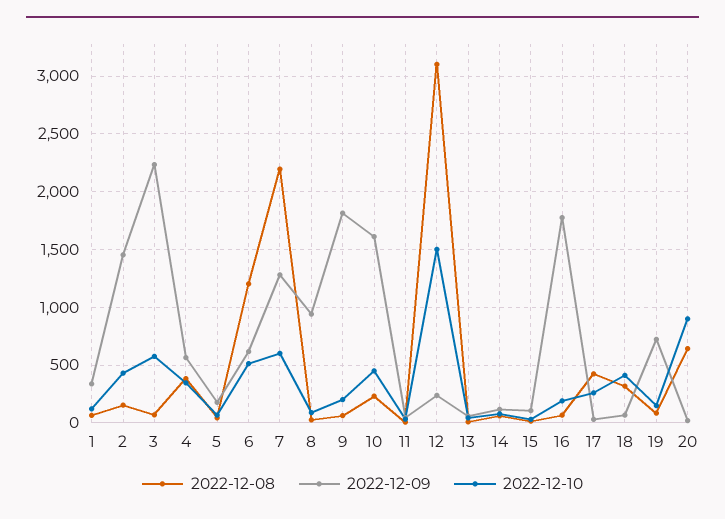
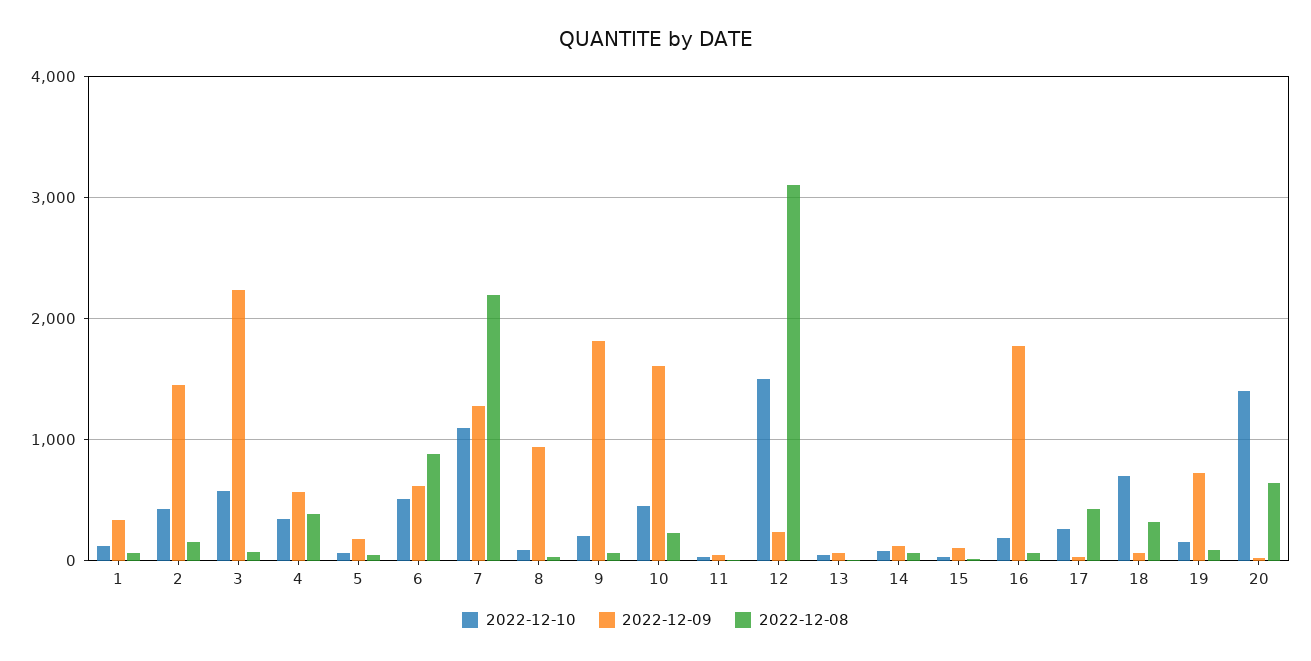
  {
    "2022-12-08": {
      "1": 100,
      "2": 200,
      "3": 100,
      "4": 400,
      "5": 0,
-     "6": 1200,
+     "6": 900,
      "7": 2200,
      "8": 0,
      "9": 100,
      "10": 200,
      "11": 0,
      "12": 3100,
      "13": 0,
      "14": 100,
      "15": 0,
      "16": 100,
      "17": 400,
      "18": 300,
      "19": 100,
      "20": 600
    },
    "2022-12-09": {
      "1": 300,
      "2": 1500,
      "3": 2200,
      "4": 600,
      "5": 200,
      "6": 600,
      "7": 1300,
      "8": 900,
      "9": 1800,
      "10": 1600,
      "11": 0,
      "12": 200,
      "13": 100,
      "14": 100,
      "15": 100,
      "16": 1800,
      "17": 0,
      "18": 100,
      "19": 700,
      "20": 0
    },
    "2022-12-10": {
      "1": 100,
      "2": 400,
      "3": 600,
      "4": 300,
      "5": 100,
      "6": 500,
-     "7": 600,
+     "7": 1100,
      "8": 100,
      "9": 200,
      "10": 500,
      "11": 0,
      "12": 1500,
      "13": 0,
      "14": 100,
      "15": 0,
      "16": 200,
      "17": 300,
-     "18": 400,
+     "18": 700,
      "19": 200,
-     "20": 900
+     "20": 1400
    }
  }

